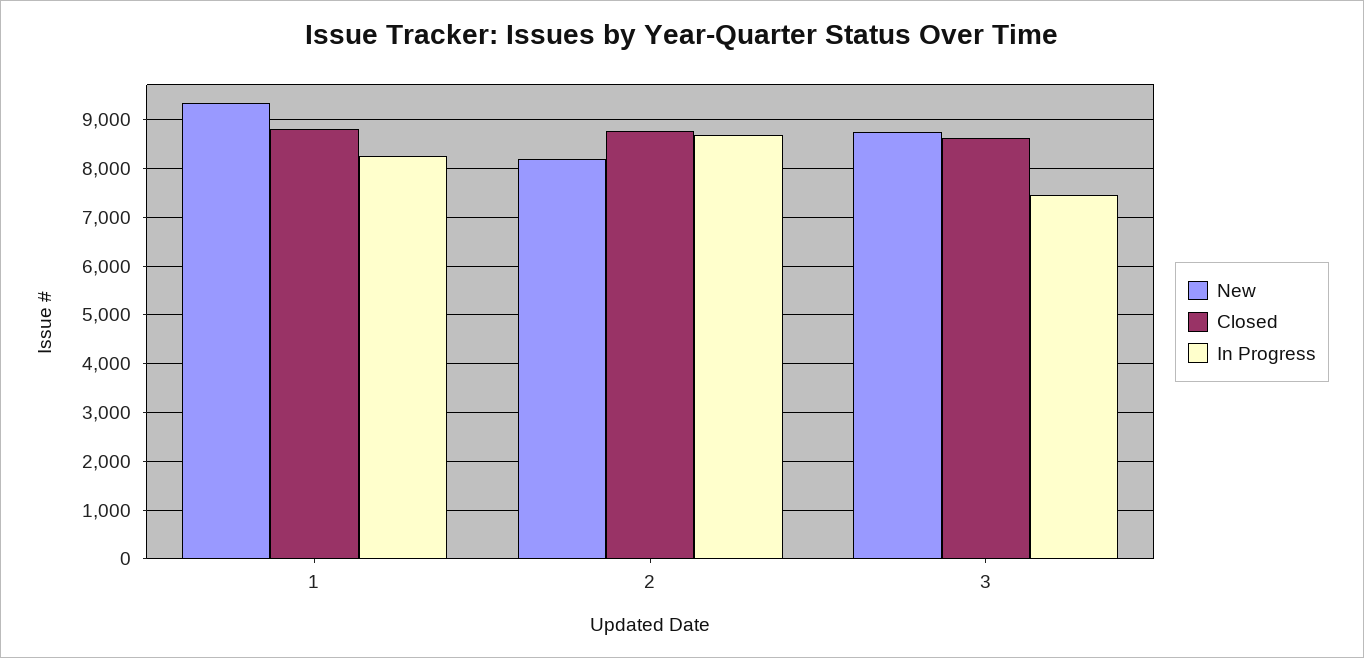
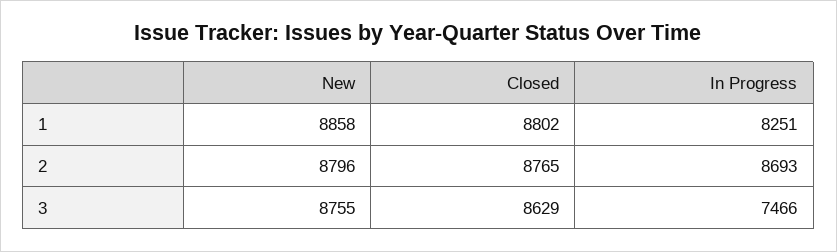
  {
    "New": {
-     "1": 9400,
+     "1": 8858,
-     "2": 8200,
+     "2": 8796,
      "3": 8755
    },
    "Closed": {
      "1": 8802,
      "2": 8765,
      "3": 8629
    },
    "In Progress": {
      "1": 8251,
      "2": 8693,
      "3": 7466
    }
  }

